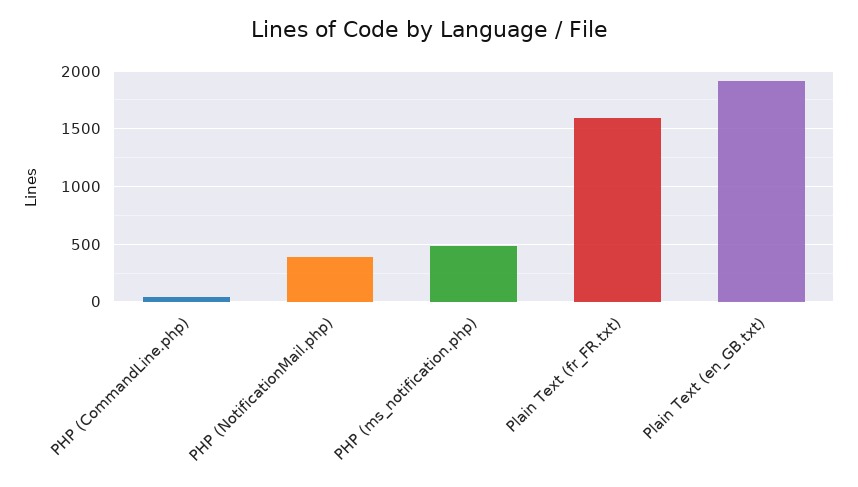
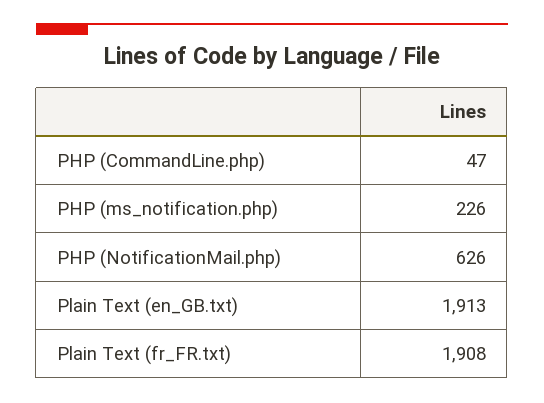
  {
    "PHP (CommandLine.php)": 47,
-   "PHP (NotificationMail.php)": 400,
+   "PHP (NotificationMail.php)": 626,
-   "PHP (ms_notification.php)": 500,
+   "PHP (ms_notification.php)": 226,
-   "Plain Text (fr_FR.txt)": 1600,
+   "Plain Text (fr_FR.txt)": 1908,
    "Plain Text (en_GB.txt)": 1913
  }

